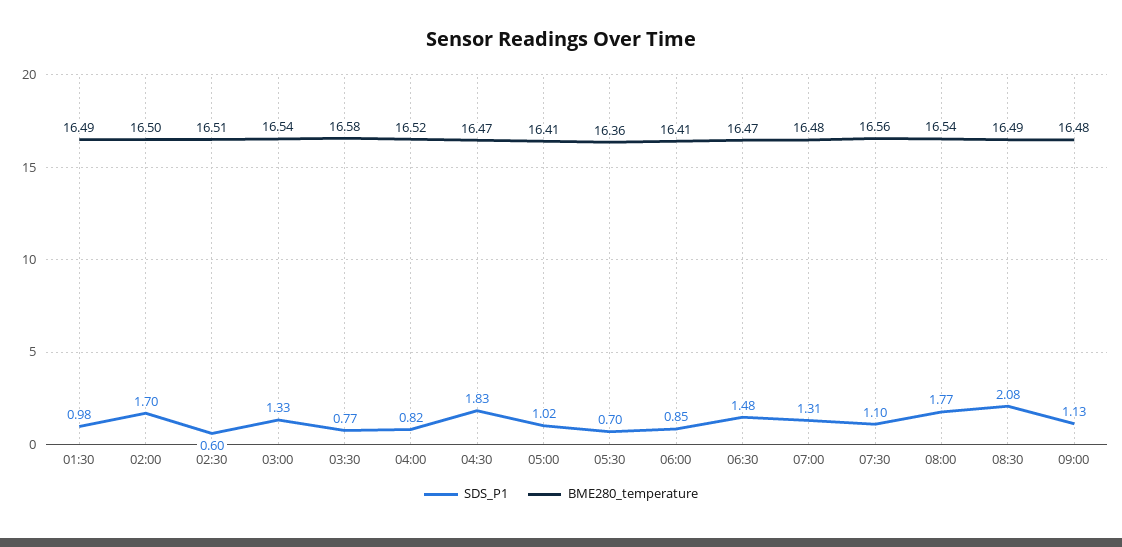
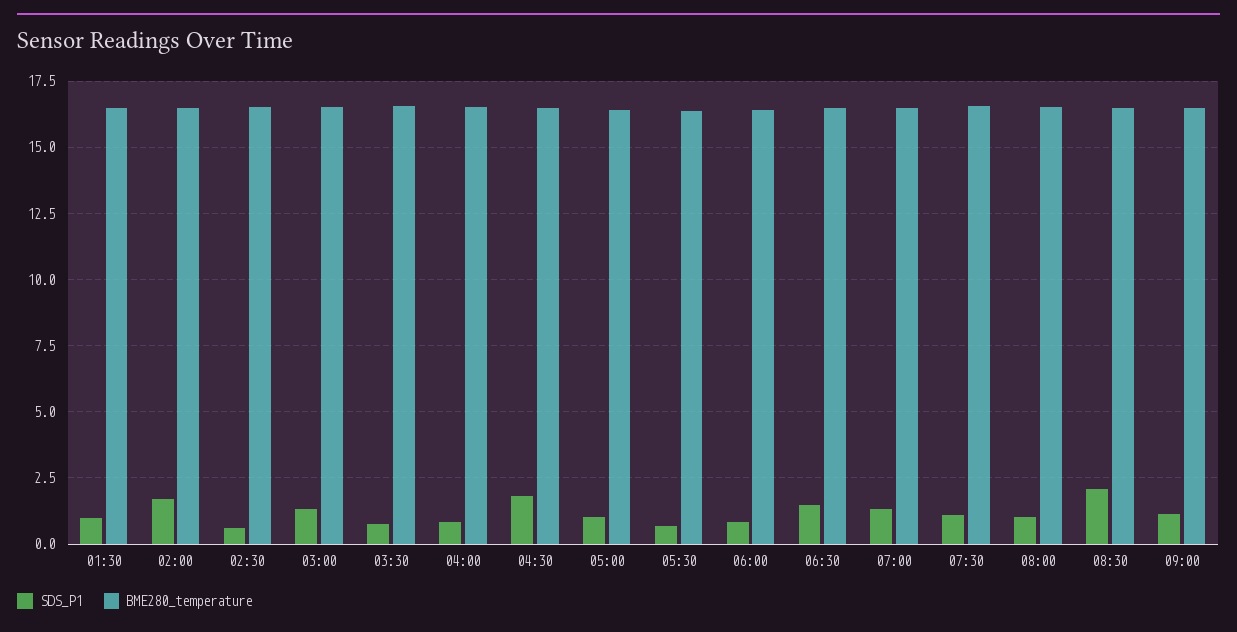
  {
    "SDS_P1": {
      "01:30": 0.98,
      "02:00": 1.7,
      "02:30": 0.6,
      "03:00": 1.33,
      "03:30": 0.77,
      "04:00": 0.82,
      "04:30": 1.83,
      "05:00": 1.02,
      "05:30": 0.7,
      "06:00": 0.85,
      "06:30": 1.48,
      "07:00": 1.31,
      "07:30": 1.1,
-     "08:00": 1.77,
+     "08:00": 1,
      "08:30": 2.08,
      "09:00": 1.13
    },
    "BME280_temperature": {
      "01:30": 16.49,
      "02:00": 16.5,
      "02:30": 16.51,
      "03:00": 16.54,
      "03:30": 16.58,
      "04:00": 16.52,
      "04:30": 16.47,
      "05:00": 16.41,
      "05:30": 16.36,
      "06:00": 16.41,
      "06:30": 16.47,
      "07:00": 16.48,
      "07:30": 16.56,
      "08:00": 16.54,
      "08:30": 16.49,
      "09:00": 16.48
    }
  }

